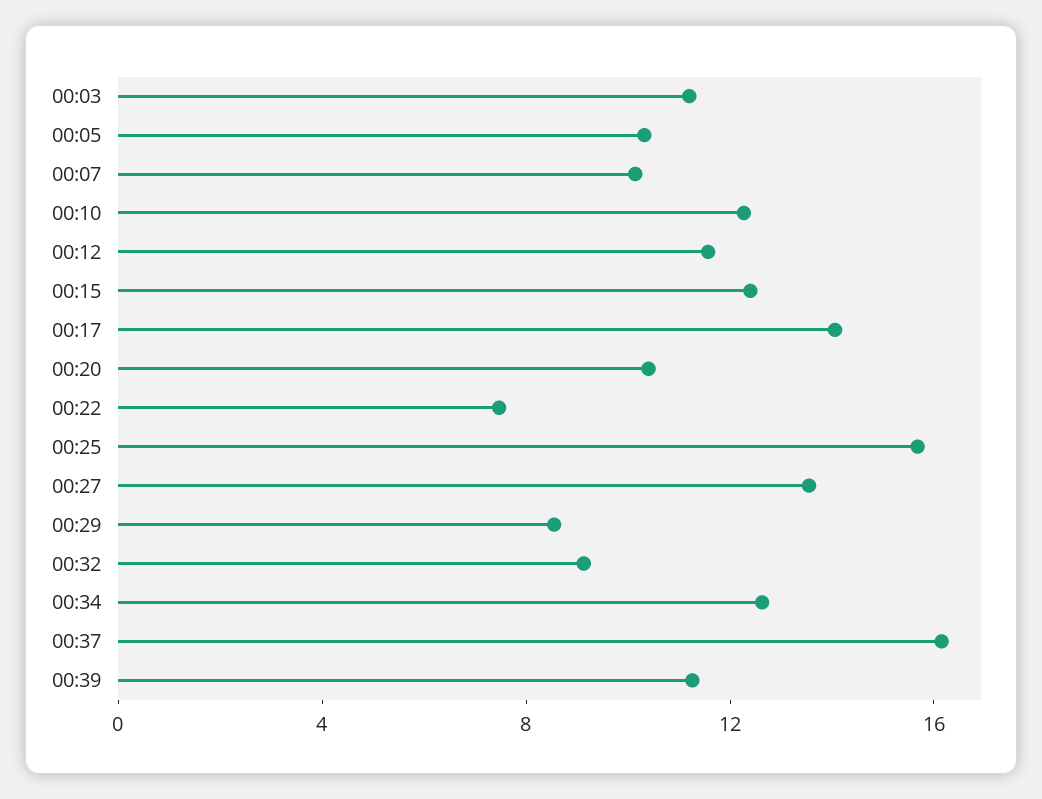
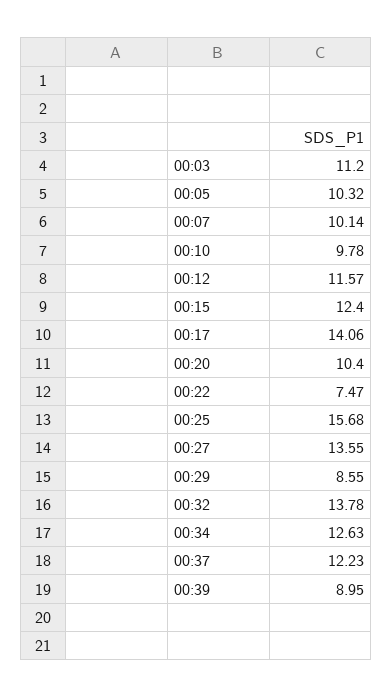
  {
    "00:03": 11.2,
    "00:05": 10.32,
    "00:07": 10.14,
-   "00:10": 12,
+   "00:10": 9.78,
    "00:12": 11.57,
    "00:15": 12.4,
    "00:17": 14.06,
    "00:20": 10.4,
    "00:22": 7.47,
    "00:25": 15.68,
    "00:27": 13.55,
    "00:29": 8.55,
-   "00:32": 9,
+   "00:32": 13.78,
    "00:34": 12.63,
-   "00:37": 16,
+   "00:37": 12.23,
-   "00:39": 11
+   "00:39": 8.95
  }

